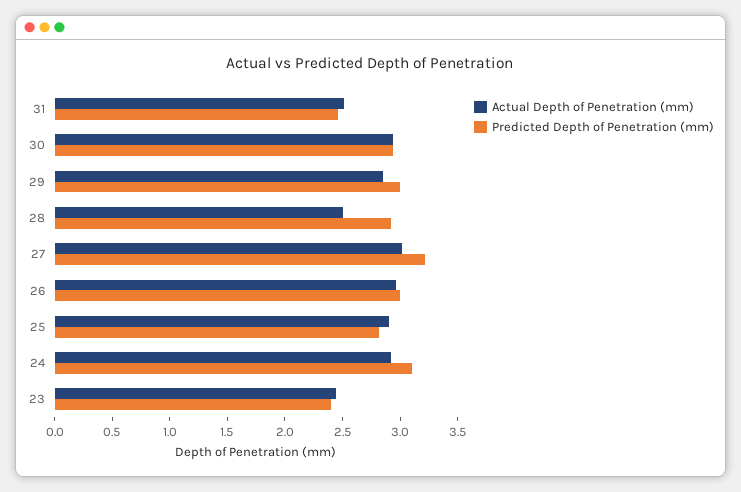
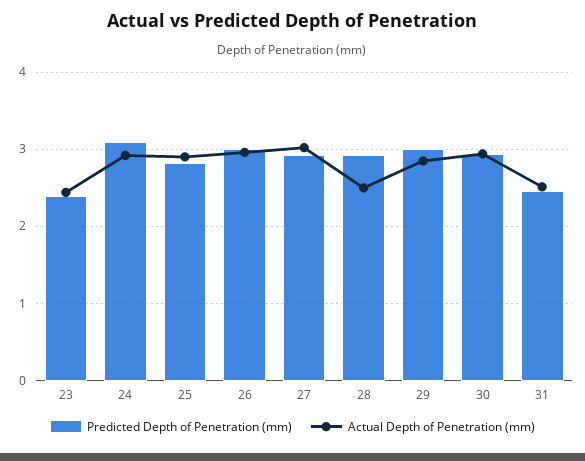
  {
    "Actual Depth of Penetration (mm)": {
      "31": 2.5,
      "30": 2.9,
      "29": 2.9,
      "28": 2.5,
      "27": 3,
      "26": 3,
      "25": 2.9,
      "24": 2.9,
      "23": 2.4
    },
    "Predicted Depth of Penetration (mm)": {
      "31": 2.5,
      "30": 2.9,
      "29": 3,
      "28": 2.9,
-     "27": 3.2,
+     "27": 2.9,
      "26": 3,
      "25": 2.8,
      "24": 3.1,
      "23": 2.4
    }
  }

